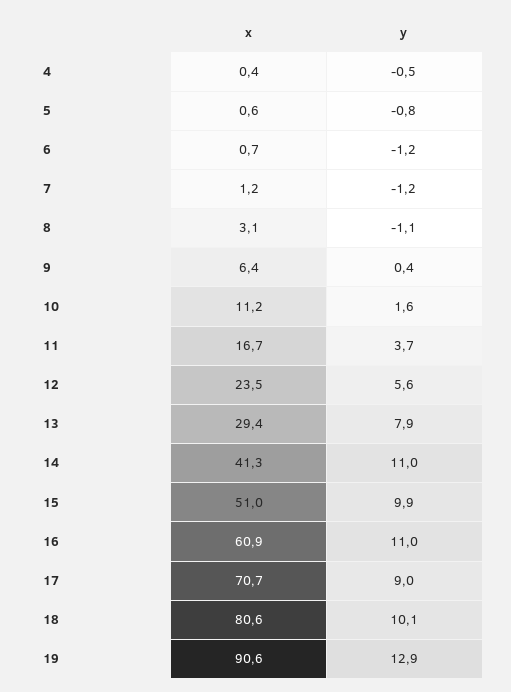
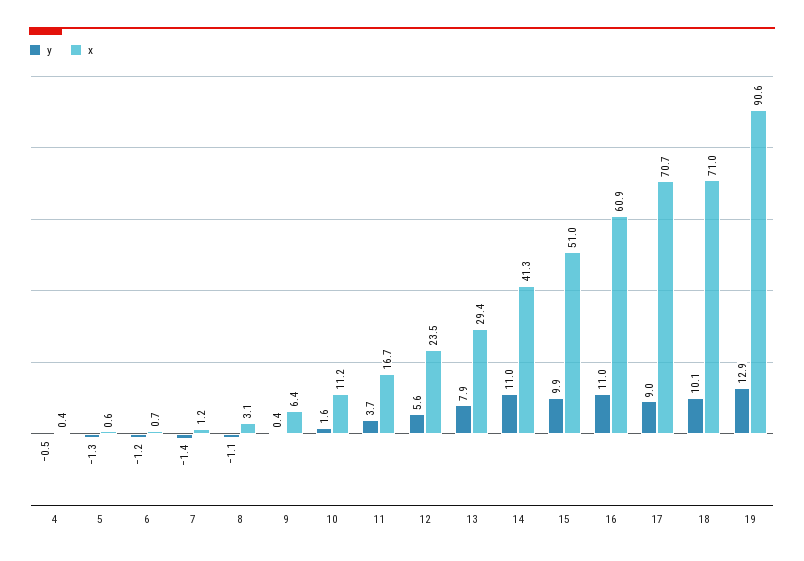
  {
    "x": {
      "4": 0.4,
      "5": 0.6,
      "6": 0.7,
      "7": 1.2,
      "8": 3.1,
      "9": 6.4,
      "10": 11.2,
      "11": 16.7,
      "12": 23.5,
      "13": 29.4,
      "14": 41.3,
      "15": 51,
      "16": 60.9,
      "17": 70.7,
-     "18": 80.6,
+     "18": 71,
      "19": 90.6
    },
    "y": {
      "4": -0.5,
-     "5": -0.8,
+     "5": -1.3,
      "6": -1.2,
-     "7": -1.2,
+     "7": -1.4,
      "8": -1.1,
      "9": 0.4,
      "10": 1.6,
      "11": 3.7,
      "12": 5.6,
      "13": 7.9,
      "14": 11,
      "15": 9.9,
      "16": 11,
      "17": 9,
      "18": 10.1,
      "19": 12.9
    }
  }

